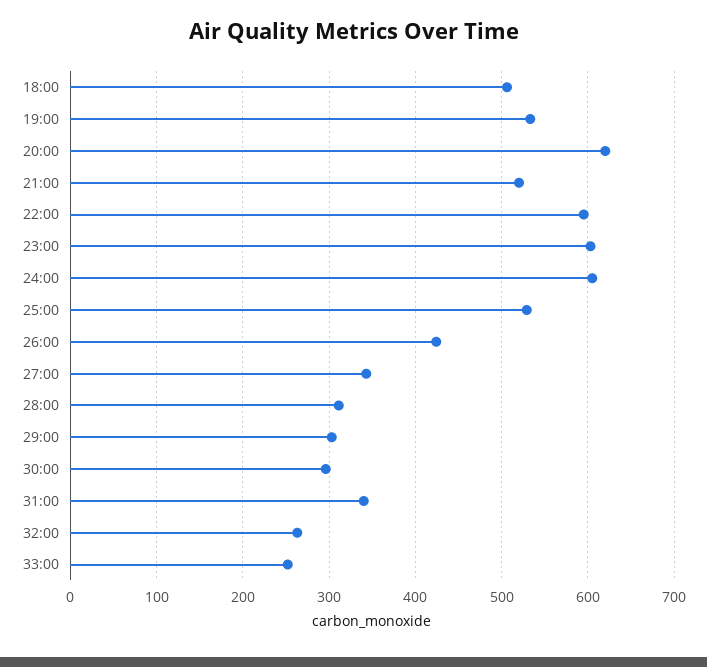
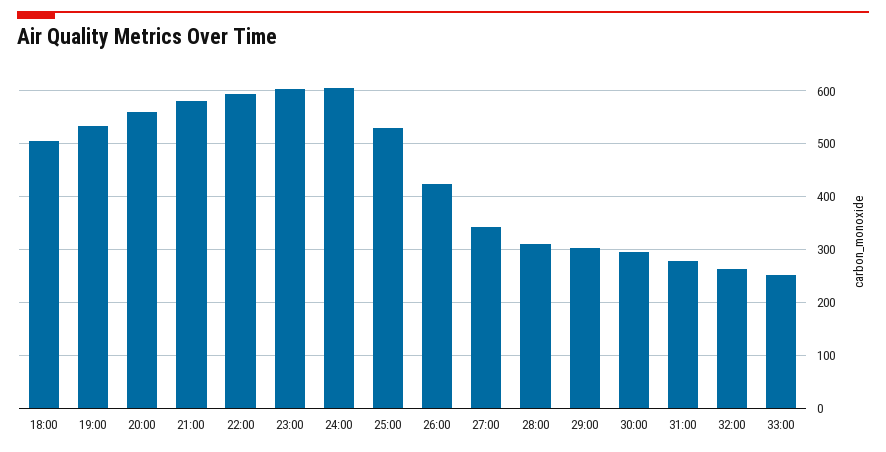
  {
    "18:00": 510,
    "19:00": 530,
-   "20:00": 620,
+   "20:00": 560,
-   "21:00": 520,
+   "21:00": 580,
    "22:00": 600,
    "23:00": 600,
    "24:00": 610,
    "25:00": 530,
    "26:00": 420,
    "27:00": 340,
    "28:00": 310,
    "29:00": 300,
    "30:00": 300,
-   "31:00": 340,
+   "31:00": 280,
    "32:00": 260,
    "33:00": 250
  }

